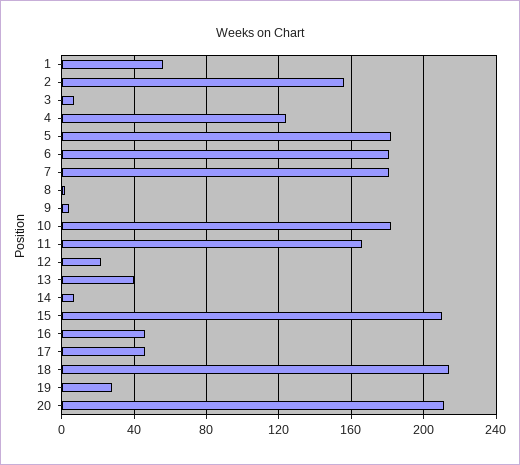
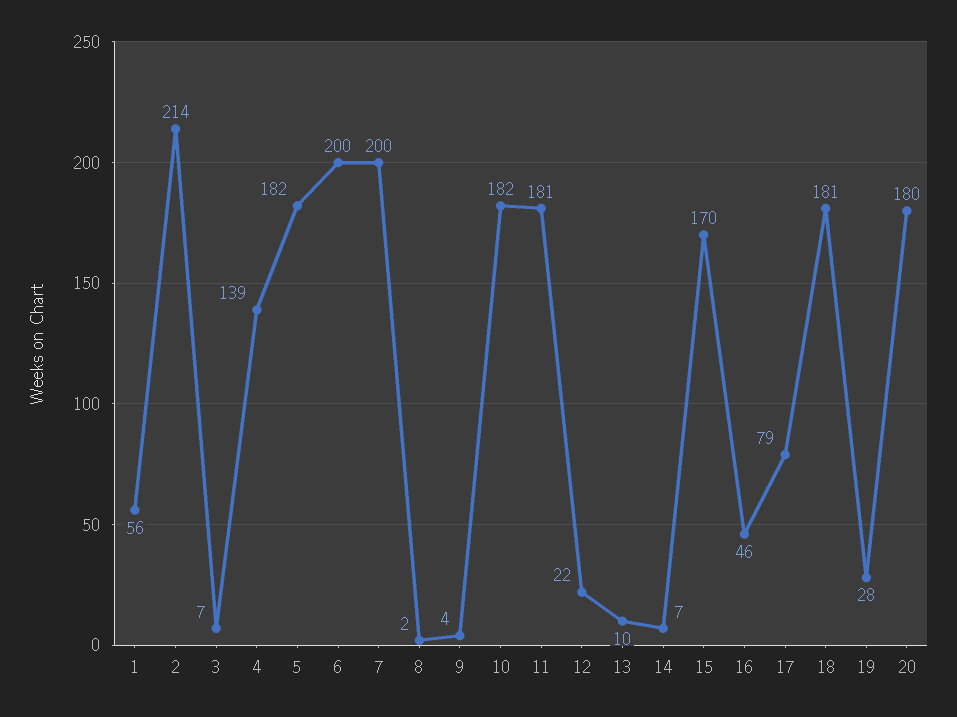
  {
    "1": 56,
-   "2": 155,
+   "2": 214,
    "3": 7,
-   "4": 125,
+   "4": 139,
    "5": 182,
-   "6": 180,
+   "6": 200,
-   "7": 180,
+   "7": 200,
    "8": 2,
    "9": 4,
    "10": 182,
-   "11": 165,
+   "11": 181,
    "12": 22,
-   "13": 40,
+   "13": 10,
    "14": 7,
-   "15": 210,
+   "15": 170,
    "16": 46,
-   "17": 45,
+   "17": 79,
-   "18": 215,
+   "18": 181,
    "19": 28,
-   "20": 210
+   "20": 180
  }

